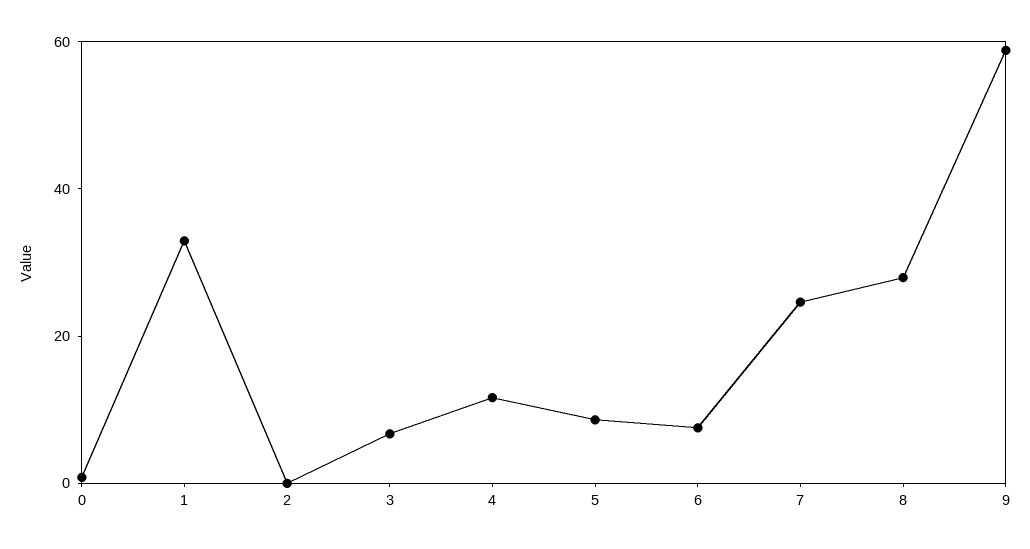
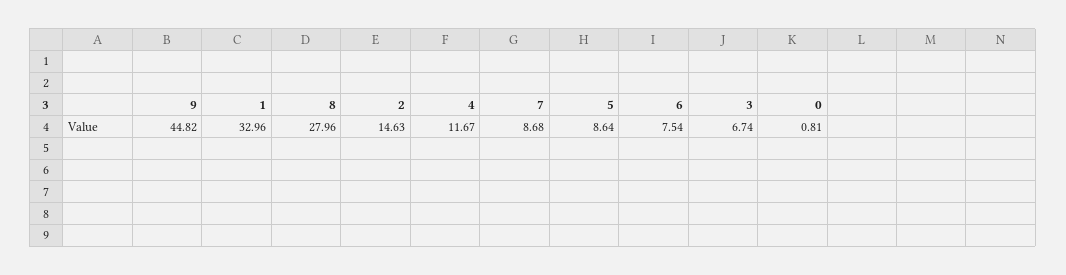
  {
    "0": 0.81,
    "1": 32.96,
-   "2": 0,
+   "2": 14.63,
    "3": 6.74,
    "4": 11.67,
    "5": 8.64,
    "6": 7.54,
-   "7": 25,
+   "7": 8.68,
    "8": 27.96,
-   "9": 60
+   "9": 44.82
  }

